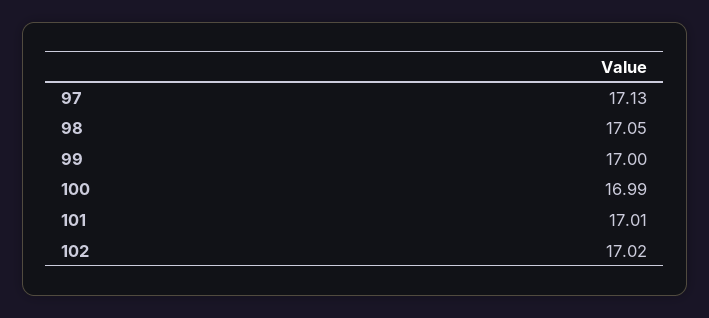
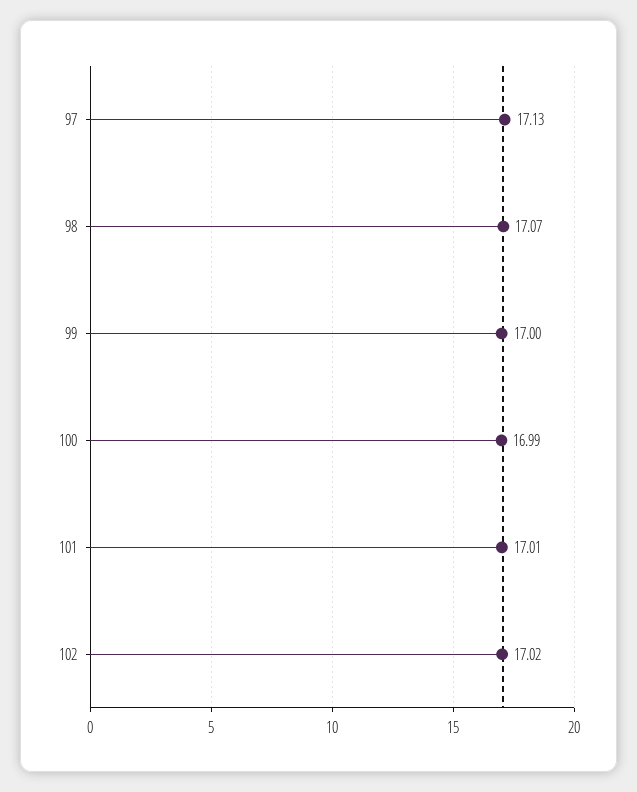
  {
    "97": 17.13,
-   "98": 17.05,
+   "98": 17.07,
    "99": 17,
    "100": 16.99,
    "101": 17.01,
    "102": 17.02
  }

